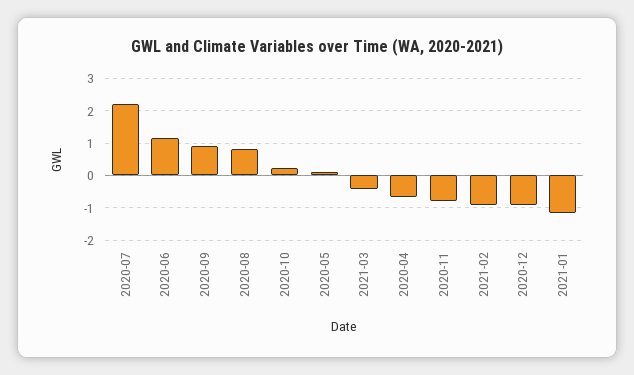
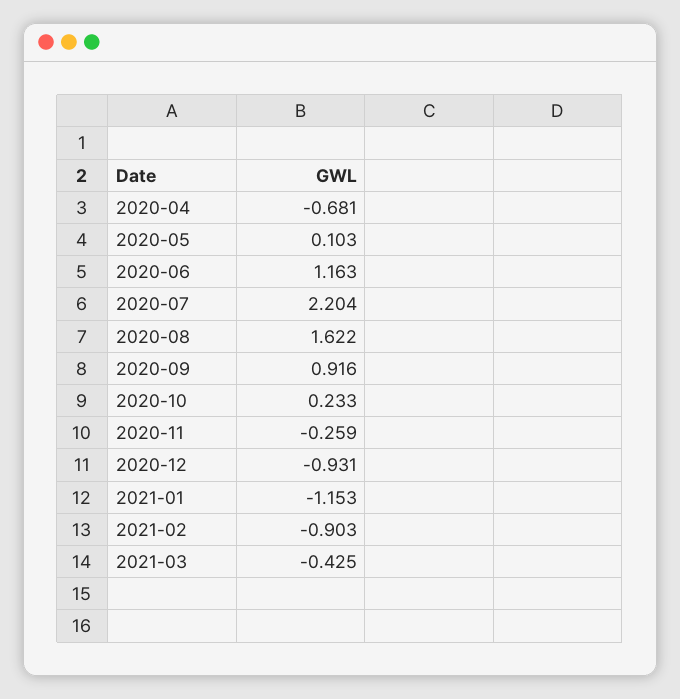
  {
    "2020-07": 2.204,
    "2020-06": 1.163,
    "2020-09": 0.916,
-   "2020-08": 0.8,
+   "2020-08": 1.622,
    "2020-10": 0.233,
    "2020-05": 0.103,
    "2021-03": -0.425,
    "2020-04": -0.681,
-   "2020-11": -0.8,
+   "2020-11": -0.259,
    "2021-02": -0.903,
    "2020-12": -0.931,
    "2021-01": -1.153
  }

